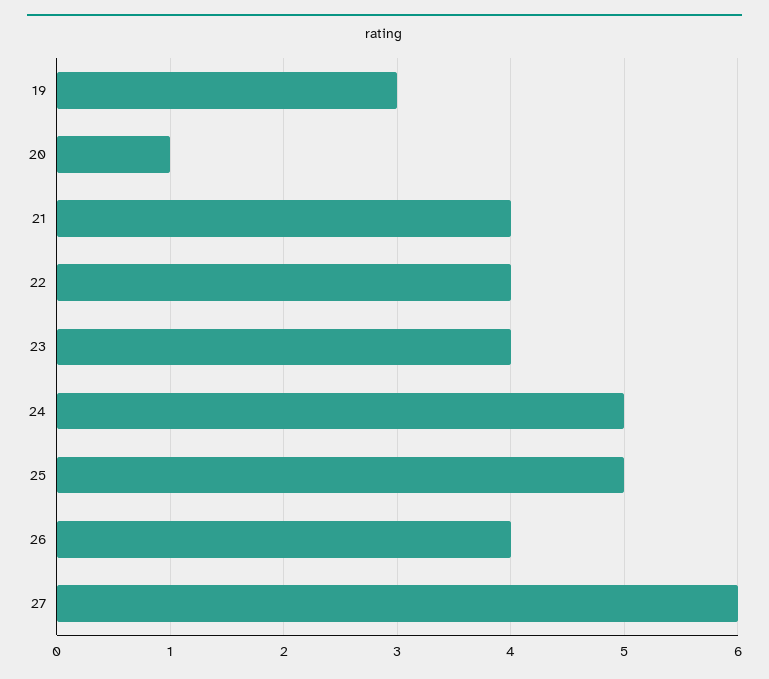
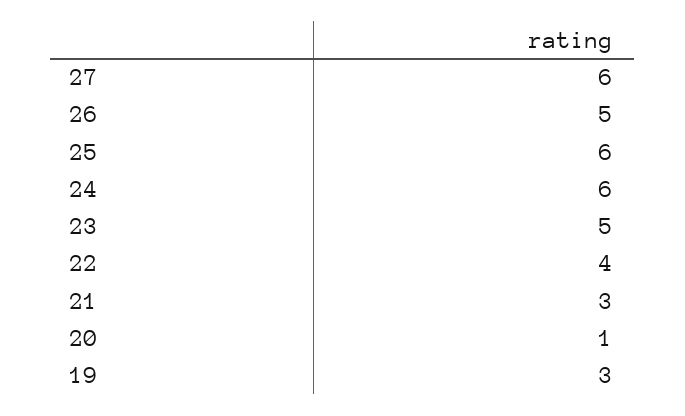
  {
    "19": 3,
    "20": 1,
-   "21": 4,
+   "21": 3,
    "22": 4,
-   "23": 4,
+   "23": 5,
-   "24": 5,
+   "24": 6,
-   "25": 5,
+   "25": 6,
-   "26": 4,
+   "26": 5,
    "27": 6
  }

